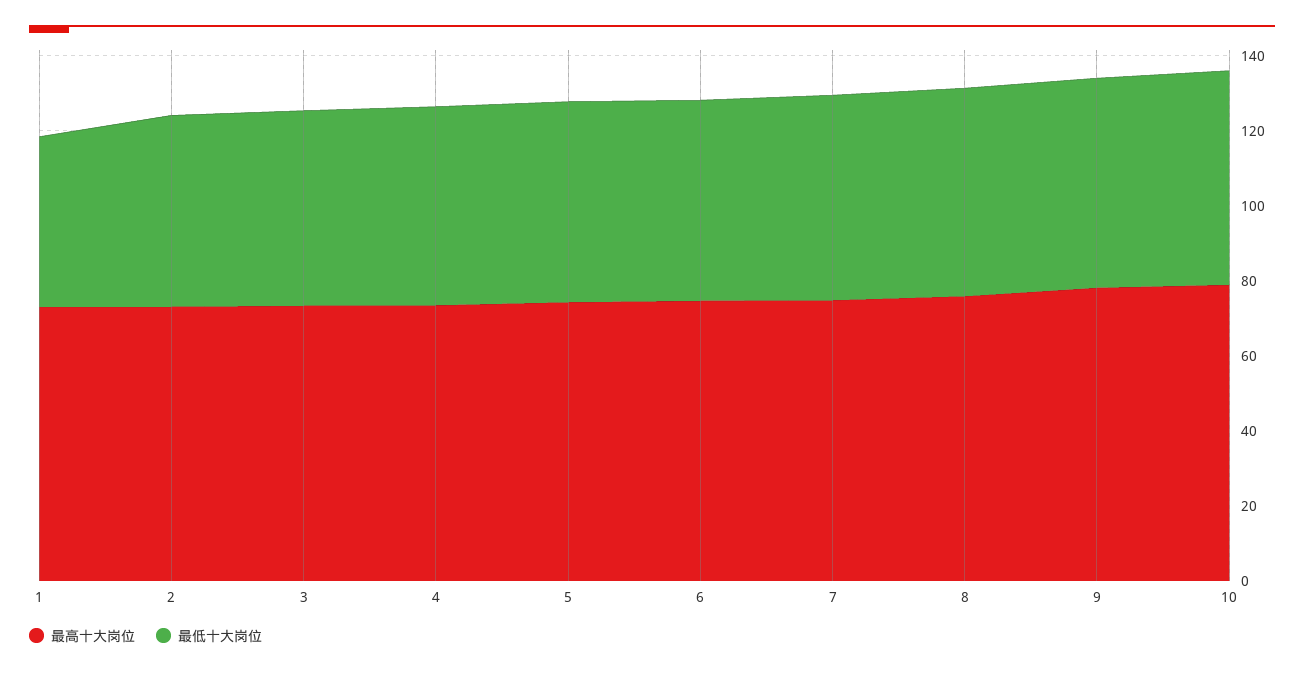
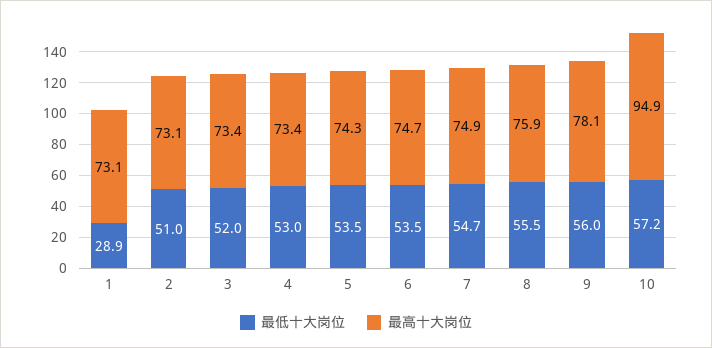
  {
    "最高十大岗位": {
      "1": 73.1,
      "2": 73.1,
      "3": 73.4,
      "4": 73.4,
      "5": 74.3,
      "6": 74.7,
      "7": 74.9,
      "8": 75.9,
      "9": 78.1,
-     "10": 80
+     "10": 94.9
    },
    "最低十大岗位": {
-     "1": 45,
+     "1": 28.9,
      "2": 51,
      "3": 52,
      "4": 53,
      "5": 53.5,
      "6": 53.5,
      "7": 54.7,
      "8": 55.5,
      "9": 56,
      "10": 57.2
    }
  }

